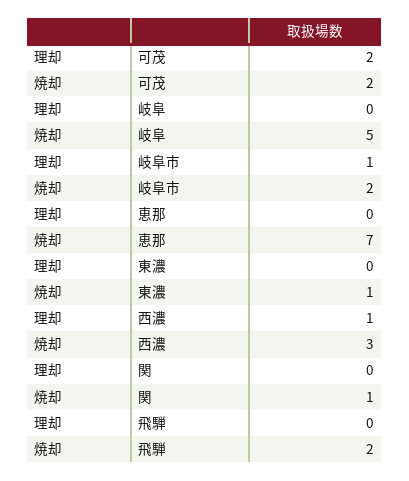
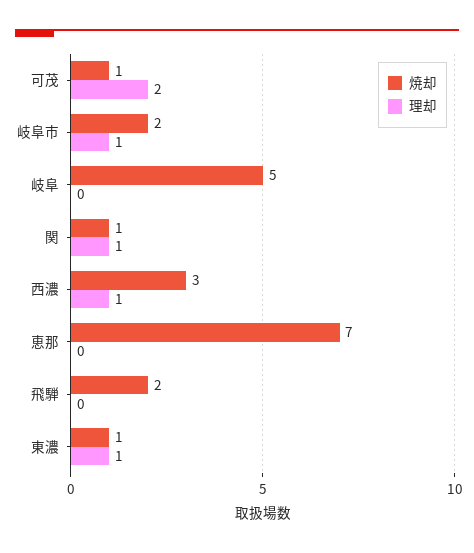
  {
    "理却": {
      "可茂": 2,
      "岐阜": 0,
      "岐阜市": 1,
      "恵那": 0,
-     "東濃": 0,
+     "東濃": 1,
      "西濃": 1,
-     "関": 0,
+     "関": 1,
      "飛騨": 0
    },
    "焼却": {
-     "可茂": 2,
+     "可茂": 1,
      "岐阜": 5,
      "岐阜市": 2,
      "恵那": 7,
      "東濃": 1,
      "西濃": 3,
      "関": 1,
      "飛騨": 2
    }
  }

